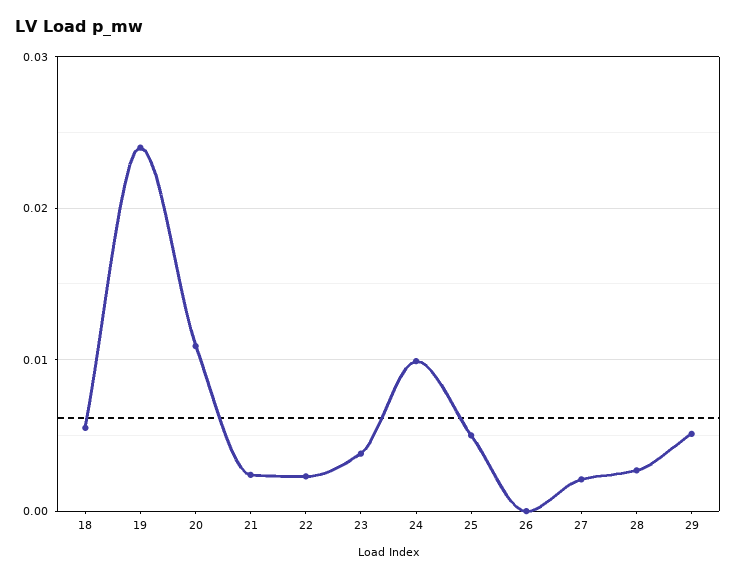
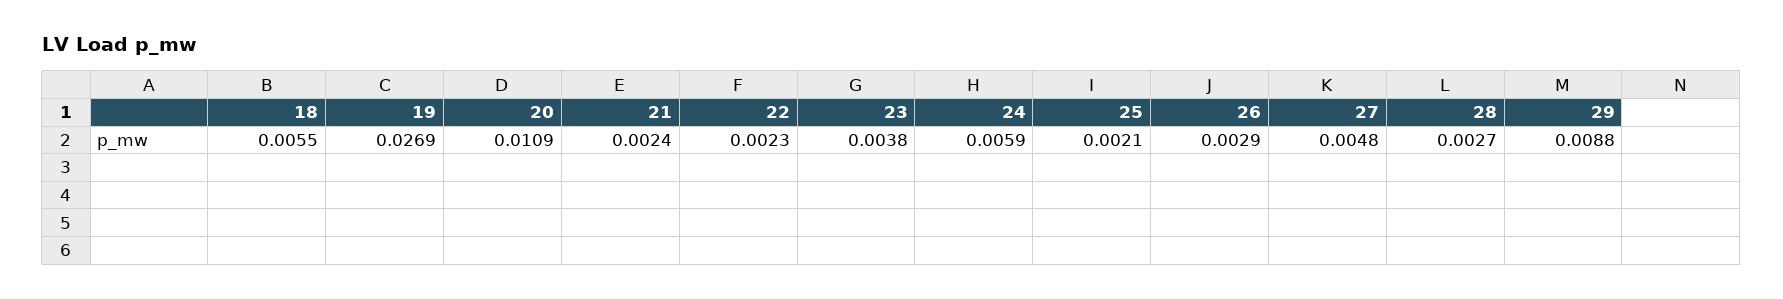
  {
    "18": 0.0055,
-   "19": 0.024,
+   "19": 0.0269,
    "20": 0.0109,
    "21": 0.0024,
    "22": 0.0023,
    "23": 0.0038,
-   "24": 0.01,
+   "24": 0.0059,
-   "25": 0.005,
+   "25": 0.0021,
-   "26": 0,
+   "26": 0.0029,
-   "27": 0.002,
+   "27": 0.0048,
    "28": 0.0027,
-   "29": 0.005
+   "29": 0.0088
  }

